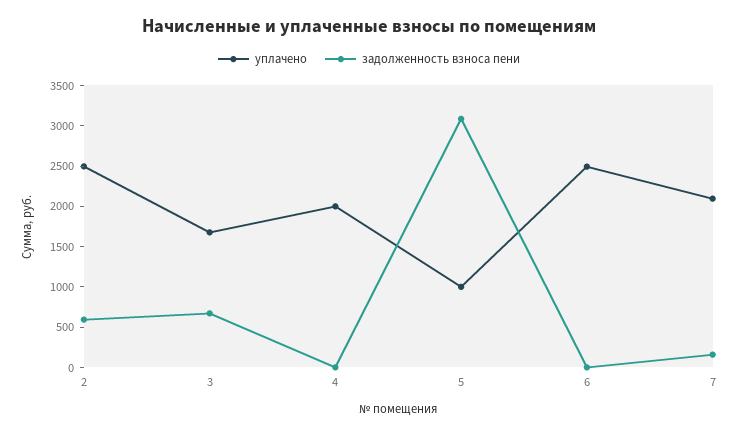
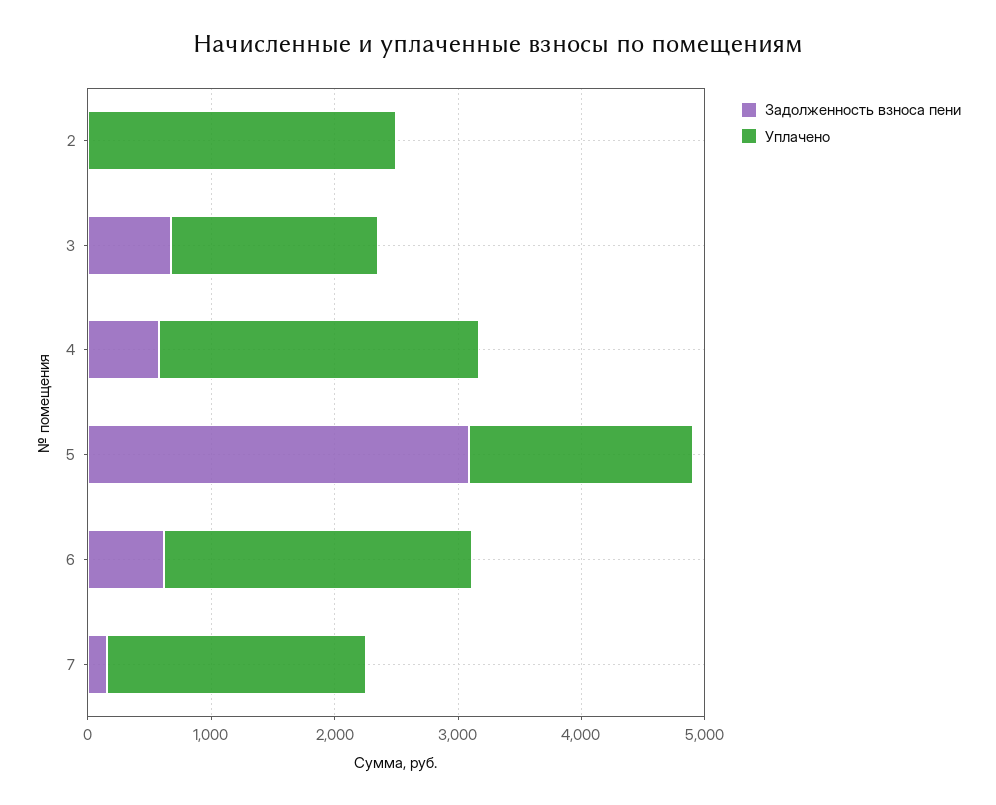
  {
    "уплачено": {
      "2": 2500,
      "3": 1700,
-     "4": 2000,
+     "4": 2600,
-     "5": 1000,
+     "5": 1800,
      "6": 2500,
      "7": 2100
    },
    "задолженность взноса пени": {
-     "2": 600,
+     "2": 0,
      "3": 700,
-     "4": 0,
+     "4": 600,
      "5": 3100,
-     "6": 0,
+     "6": 600,
      "7": 200
    }
  }

